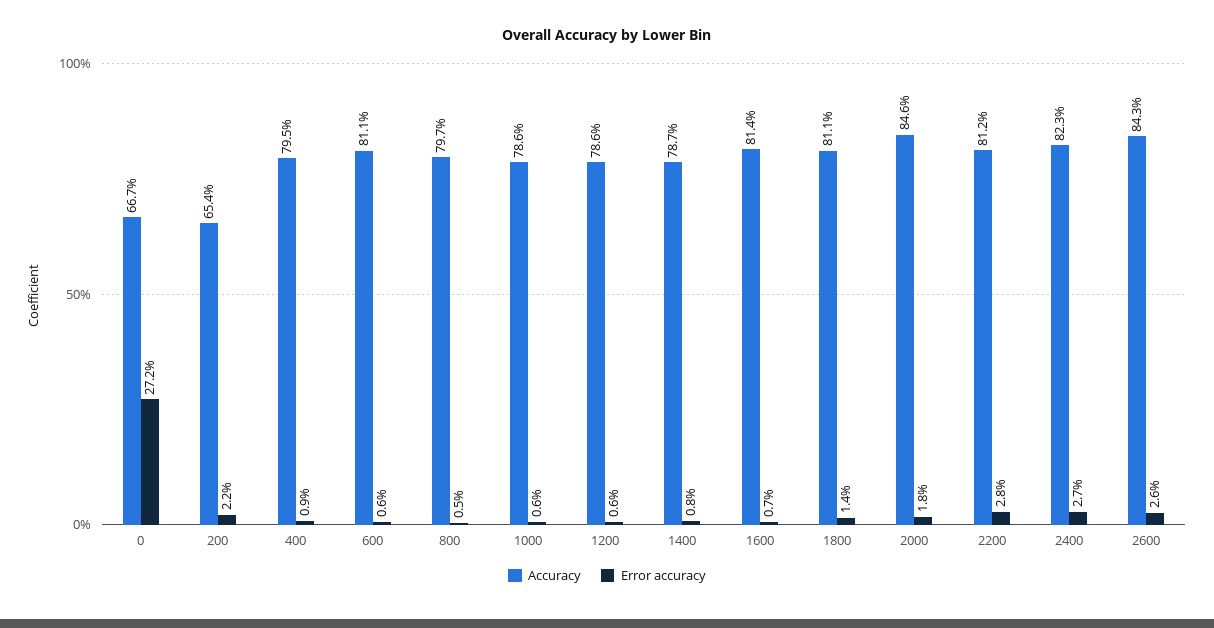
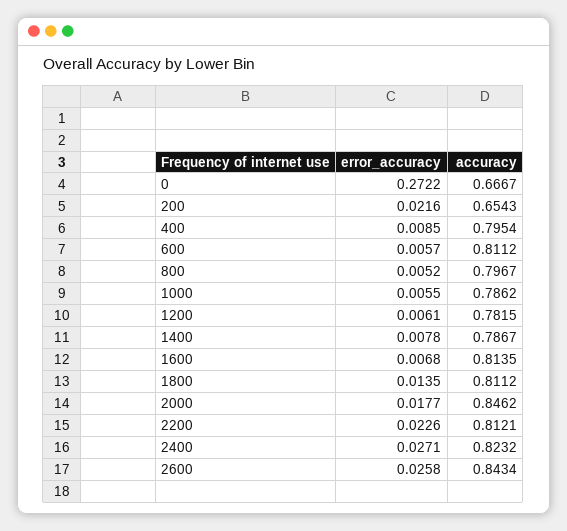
  {
    "Accuracy": {
      "0": 0.6667,
      "200": 0.6543,
      "400": 0.7954,
      "600": 0.8112,
      "800": 0.7967,
      "1000": 0.7862,
-     "1200": 0.786,
+     "1200": 0.7815,
      "1400": 0.7867,
      "1600": 0.8135,
      "1800": 0.8112,
      "2000": 0.8462,
      "2200": 0.8121,
      "2400": 0.8232,
      "2600": 0.8434
    },
    "Error accuracy": {
      "0": 0.2722,
      "200": 0.0216,
      "400": 0.0085,
      "600": 0.0057,
      "800": 0.0052,
      "1000": 0.0055,
      "1200": 0.0061,
      "1400": 0.0078,
      "1600": 0.0068,
      "1800": 0.0135,
      "2000": 0.0177,
-     "2200": 0.028,
+     "2200": 0.0226,
      "2400": 0.0271,
      "2600": 0.0258
    }
  }

